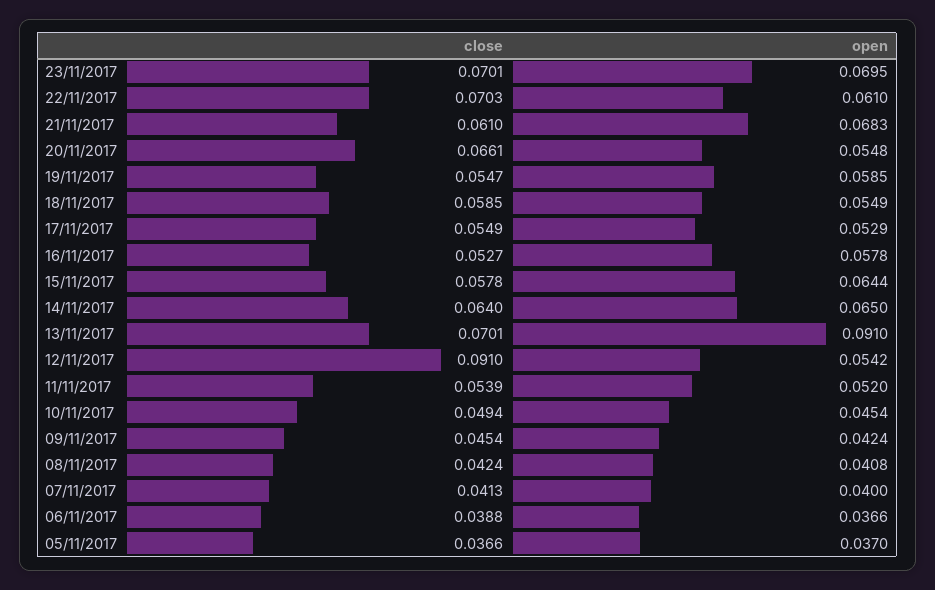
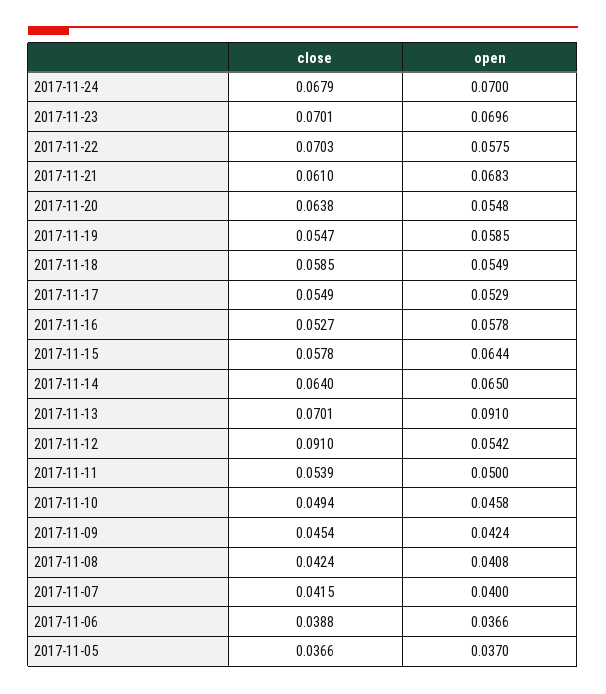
  {
    "close": {
      "23/11/2017": 0.0701,
      "22/11/2017": 0.0703,
      "21/11/2017": 0.061,
-     "20/11/2017": 0.0661,
+     "20/11/2017": 0.0638,
      "19/11/2017": 0.0547,
      "18/11/2017": 0.0585,
      "17/11/2017": 0.0549,
      "16/11/2017": 0.0527,
      "15/11/2017": 0.0578,
      "14/11/2017": 0.064,
      "13/11/2017": 0.0701,
      "12/11/2017": 0.091,
      "11/11/2017": 0.0539,
      "10/11/2017": 0.0494,
      "09/11/2017": 0.0454,
      "08/11/2017": 0.0424,
-     "07/11/2017": 0.0413,
+     "07/11/2017": 0.0415,
      "06/11/2017": 0.0388,
-     "05/11/2017": 0.0366
+     "05/11/2017": 0.0366,
+     "2017-11-24": 0.0679
    },
    "open": {
-     "23/11/2017": 0.0695,
+     "23/11/2017": 0.0696,
-     "22/11/2017": 0.061,
+     "22/11/2017": 0.0575,
      "21/11/2017": 0.0683,
      "20/11/2017": 0.0548,
      "19/11/2017": 0.0585,
      "18/11/2017": 0.0549,
      "17/11/2017": 0.0529,
      "16/11/2017": 0.0578,
      "15/11/2017": 0.0644,
      "14/11/2017": 0.065,
      "13/11/2017": 0.091,
      "12/11/2017": 0.0542,
-     "11/11/2017": 0.052,
+     "11/11/2017": 0.05,
-     "10/11/2017": 0.0454,
+     "10/11/2017": 0.0458,
      "09/11/2017": 0.0424,
      "08/11/2017": 0.0408,
      "07/11/2017": 0.04,
      "06/11/2017": 0.0366,
-     "05/11/2017": 0.037
+     "05/11/2017": 0.037,
+     "2017-11-24": 0.07
    }
  }

